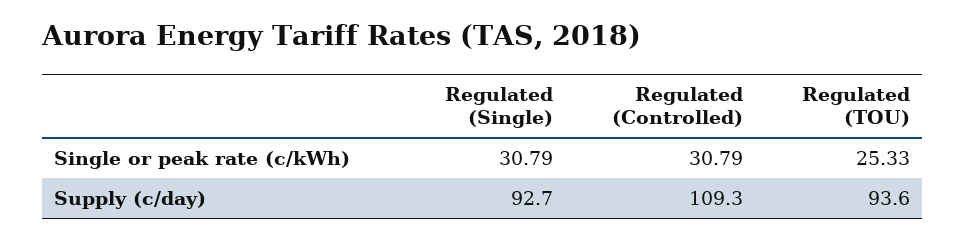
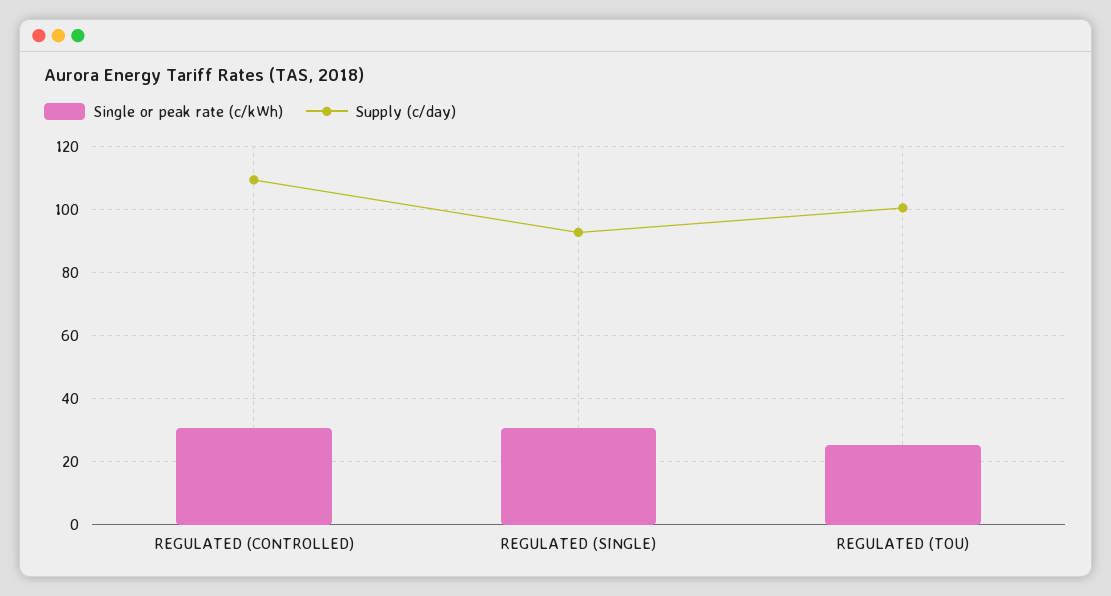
  {
    "Single or peak rate (c/kWh)": {
      "Regulated (Single)": 30.79,
      "Regulated (Controlled)": 30.79,
      "Regulated (TOU)": 25.33
    },
    "Supply (c/day)": {
      "Regulated (Single)": 92.7,
      "Regulated (Controlled)": 109.3,
-     "Regulated (TOU)": 93.6
+     "Regulated (TOU)": 100
    }
  }

